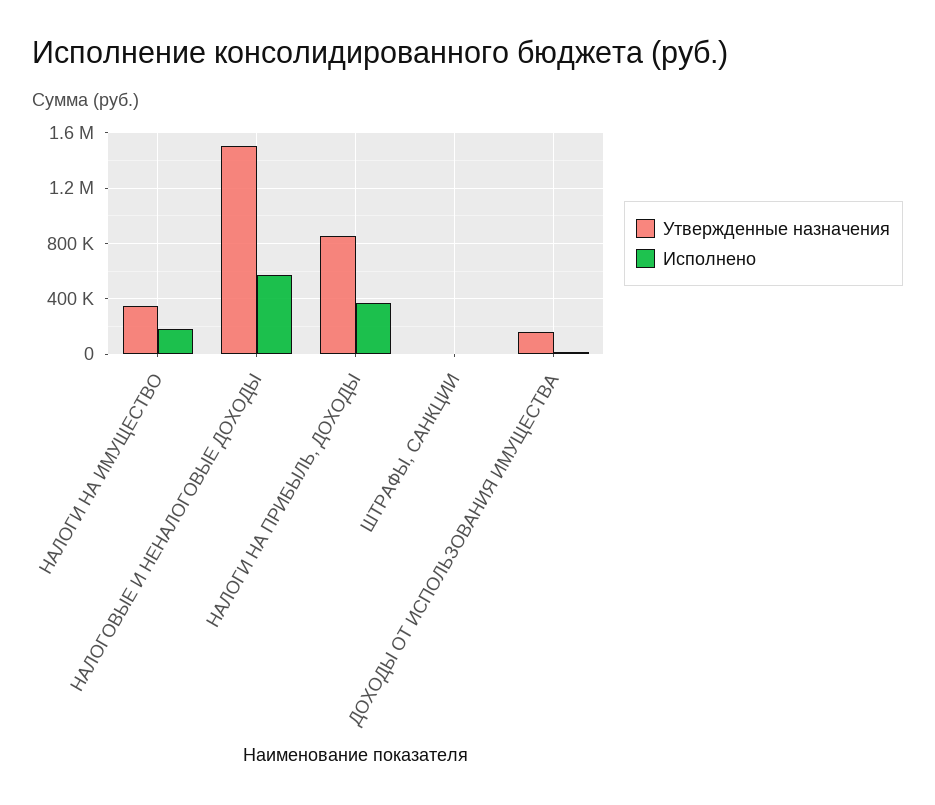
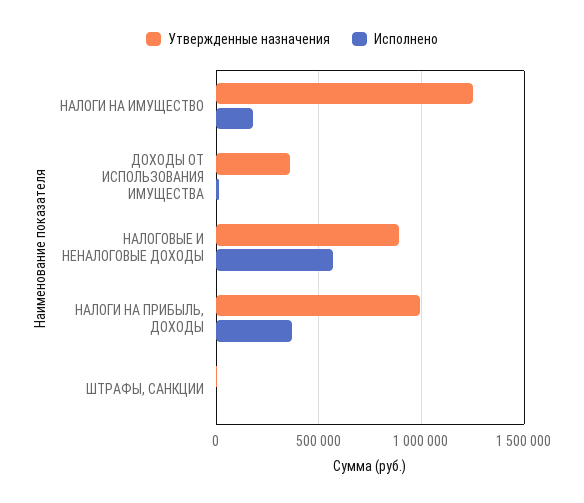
  {
    "Утвержденные назначения": {
-     "НАЛОГИ НА ИМУЩЕСТВО": 350000,
+     "НАЛОГИ НА ИМУЩЕСТВО": 1250000,
-     "НАЛОГОВЫЕ И НЕНАЛОГОВЫЕ ДОХОДЫ": 1500000,
+     "НАЛОГОВЫЕ И НЕНАЛОГОВЫЕ ДОХОДЫ": 900000,
-     "НАЛОГИ НА ПРИБЫЛЬ, ДОХОДЫ": 850000,
+     "НАЛОГИ НА ПРИБЫЛЬ, ДОХОДЫ": 1000000,
      "ШТРАФЫ, САНКЦИИ": 0,
-     "ДОХОДЫ ОТ ИСПОЛЬЗОВАНИЯ ИМУЩЕСТВА": 150000
+     "ДОХОДЫ ОТ ИСПОЛЬЗОВАНИЯ ИМУЩЕСТВА": 350000
    },
    "Исполнено": {
      "НАЛОГИ НА ИМУЩЕСТВО": 200000,
      "НАЛОГОВЫЕ И НЕНАЛОГОВЫЕ ДОХОДЫ": 550000,
      "НАЛОГИ НА ПРИБЫЛЬ, ДОХОДЫ": 350000,
      "ШТРАФЫ, САНКЦИИ": 0,
      "ДОХОДЫ ОТ ИСПОЛЬЗОВАНИЯ ИМУЩЕСТВА": 0
    }
  }

